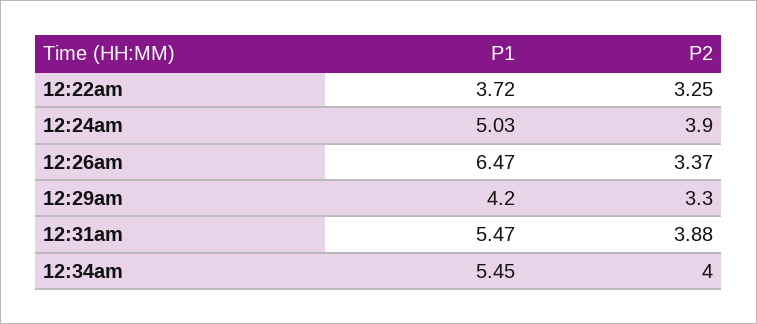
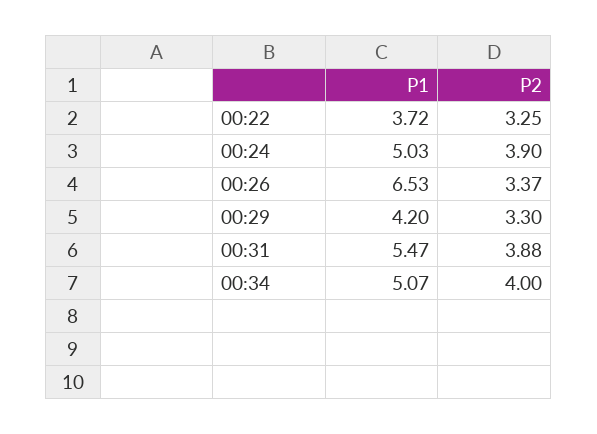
  {
    "P1": {
      "12:22am": 3.72,
      "12:24am": 5.03,
-     "12:26am": 6.47,
+     "12:26am": 6.53,
      "12:29am": 4.2,
      "12:31am": 5.47,
-     "12:34am": 5.45
+     "12:34am": 5.07
    },
    "P2": {
      "12:22am": 3.25,
      "12:24am": 3.9,
      "12:26am": 3.37,
      "12:29am": 3.3,
      "12:31am": 3.88,
      "12:34am": 4
    }
  }

